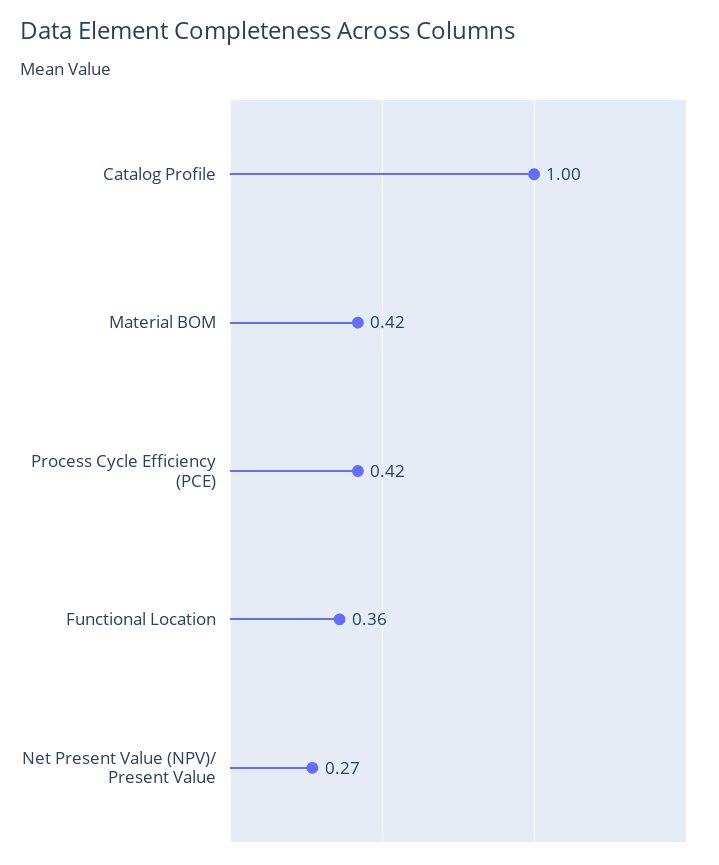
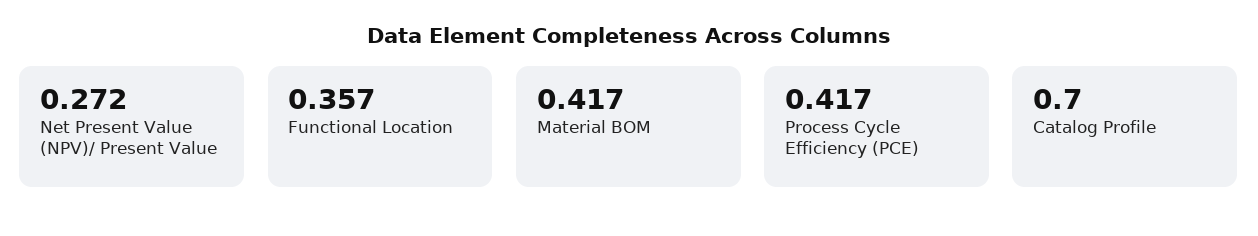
  {
-   "Catalog Profile": 1,
+   "Catalog Profile": 0.7,
    "Material BOM": 0.417,
    "Process Cycle Efficiency (PCE)": 0.417,
    "Functional Location": 0.357,
    "Net Present Value (NPV)/ Present Value": 0.272
  }

